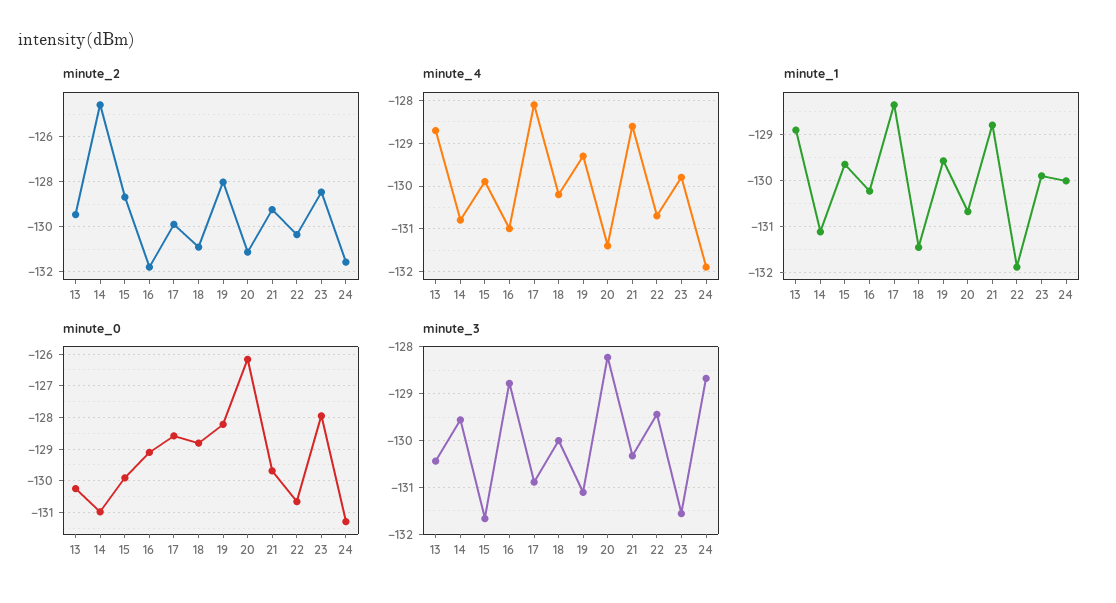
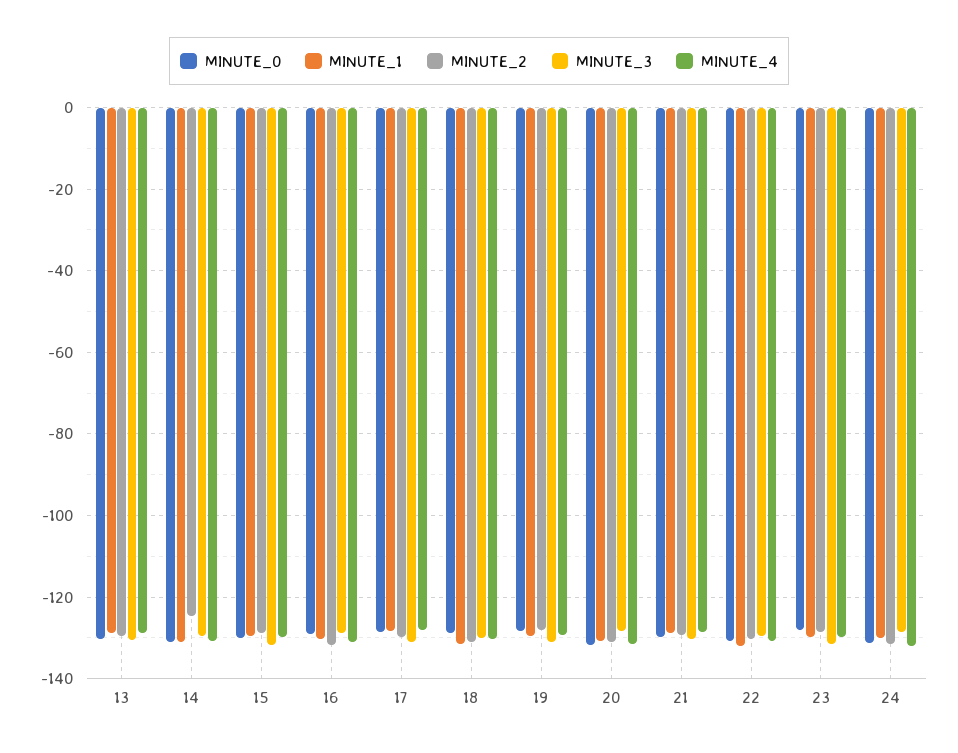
  {
    "minute_2": {
      "13": -129.5,
      "14": -124.5,
      "15": -128.5,
      "16": -132,
      "17": -130,
      "18": -131,
      "19": -128,
      "20": -131,
      "21": -129,
      "22": -130.5,
      "23": -128.5,
      "24": -131.5
    },
    "minute_4": {
      "13": -128.5,
      "14": -131,
      "15": -130,
      "16": -131,
      "17": -128,
      "18": -130,
      "19": -129.5,
      "20": -131.5,
      "21": -128.5,
      "22": -130.5,
      "23": -130,
      "24": -132
    },
    "minute_1": {
      "13": -129,
      "14": -131.2,
      "15": -129.6,
      "16": -130.2,
      "17": -128.4,
      "18": -131.4,
      "19": -129.6,
      "20": -130.6,
      "21": -128.8,
      "22": -131.8,
      "23": -130,
      "24": -130
    },
    "minute_0": {
      "13": -130.2,
      "14": -131,
      "15": -130,
      "16": -129.2,
      "17": -128.6,
      "18": -128.8,
      "19": -128.2,
-     "20": -126.2,
+     "20": -132,
      "21": -129.6,
      "22": -130.6,
      "23": -128,
      "24": -131.2
    },
    "minute_3": {
      "13": -130.4,
      "14": -129.6,
      "15": -131.6,
      "16": -128.8,
      "17": -130.8,
      "18": -130,
      "19": -131.2,
      "20": -128.2,
      "21": -130.4,
      "22": -129.4,
      "23": -131.6,
      "24": -128.6
    }
  }

